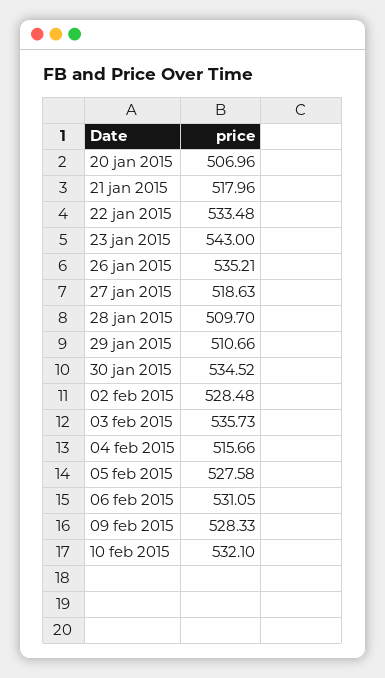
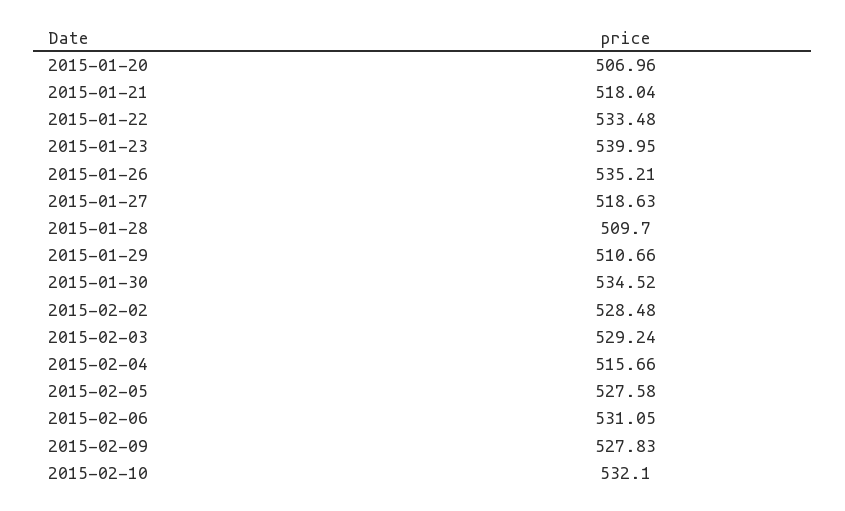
  {
    "20 jan 2015": 506.96,
-   "21 jan 2015": 517.96,
+   "21 jan 2015": 518.04,
    "22 jan 2015": 533.48,
-   "23 jan 2015": 543,
+   "23 jan 2015": 539.95,
    "26 jan 2015": 535.21,
    "27 jan 2015": 518.63,
    "28 jan 2015": 509.7,
    "29 jan 2015": 510.66,
    "30 jan 2015": 534.52,
    "02 feb 2015": 528.48,
-   "03 feb 2015": 535.73,
+   "03 feb 2015": 529.24,
    "04 feb 2015": 515.66,
    "05 feb 2015": 527.58,
    "06 feb 2015": 531.05,
-   "09 feb 2015": 528.33,
+   "09 feb 2015": 527.83,
    "10 feb 2015": 532.1
  }

